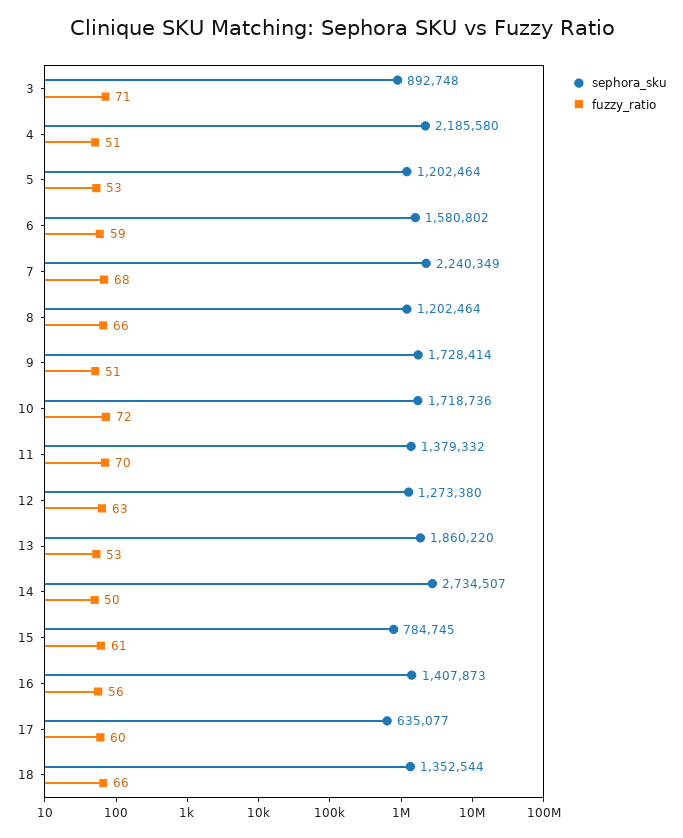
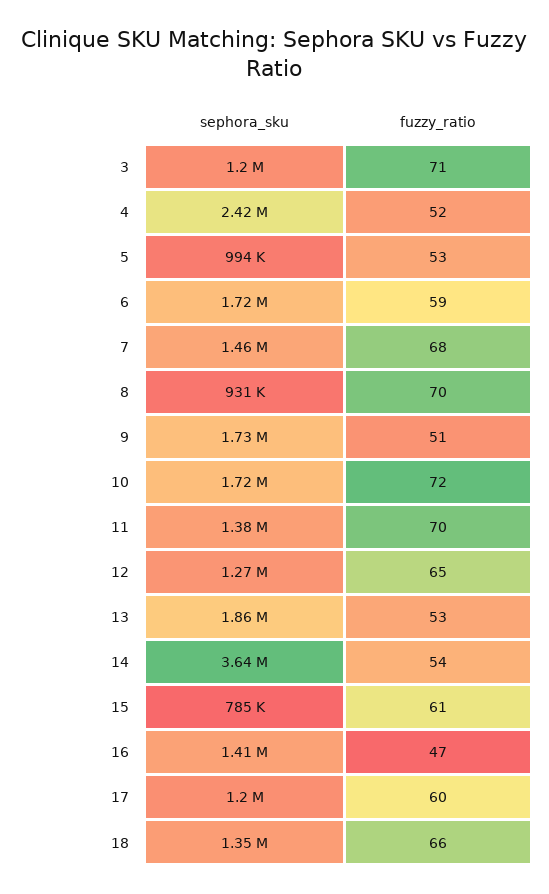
  {
    "sephora_sku": {
-     "3": 892748,
+     "3": 1200000,
-     "4": 2185580,
+     "4": 2420000,
-     "5": 1202464,
+     "5": 994000,
-     "6": 1580802,
+     "6": 1720000,
-     "7": 2240349,
+     "7": 1460000,
-     "8": 1202464,
+     "8": 931000,
      "9": 1728414,
      "10": 1718736,
      "11": 1379332,
      "12": 1273380,
      "13": 1860220,
-     "14": 2734507,
+     "14": 3640000,
      "15": 784745,
      "16": 1407873,
-     "17": 635077,
+     "17": 1200000,
      "18": 1352544
    },
    "fuzzy_ratio": {
      "3": 71,
-     "4": 51,
+     "4": 52,
      "5": 53,
      "6": 59,
      "7": 68,
-     "8": 66,
+     "8": 70,
      "9": 51,
      "10": 72,
      "11": 70,
-     "12": 63,
+     "12": 65,
      "13": 53,
-     "14": 50,
+     "14": 54,
      "15": 61,
-     "16": 56,
+     "16": 47,
      "17": 60,
      "18": 66
    }
  }

